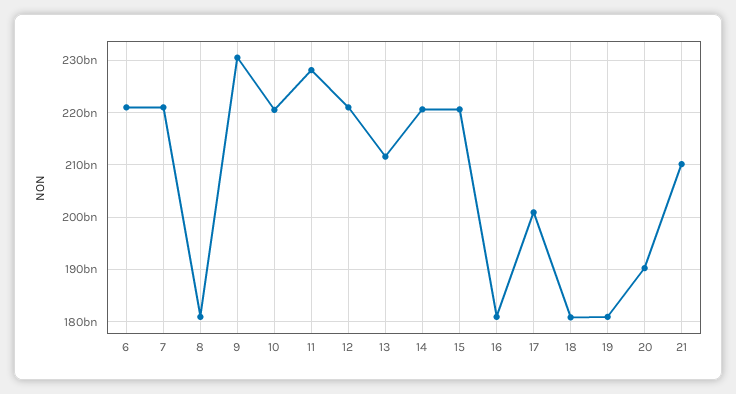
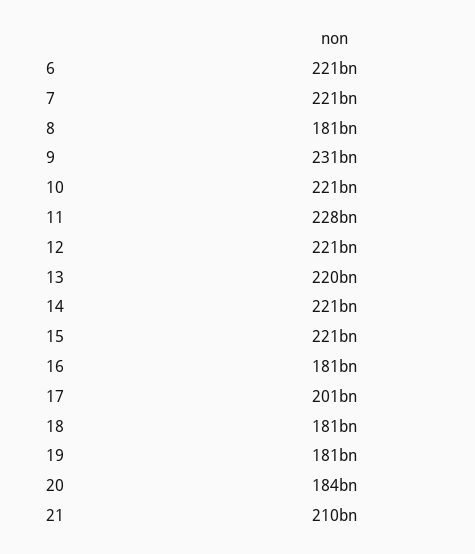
  {
    "6": 221000000000,
    "7": 221000000000,
    "8": 181000000000,
    "9": 231000000000,
    "10": 221000000000,
    "11": 228000000000,
    "12": 221000000000,
-   "13": 212000000000,
+   "13": 220000000000,
    "14": 221000000000,
    "15": 221000000000,
    "16": 181000000000,
    "17": 201000000000,
    "18": 181000000000,
    "19": 181000000000,
-   "20": 190000000000,
+   "20": 184000000000,
    "21": 210000000000
  }

